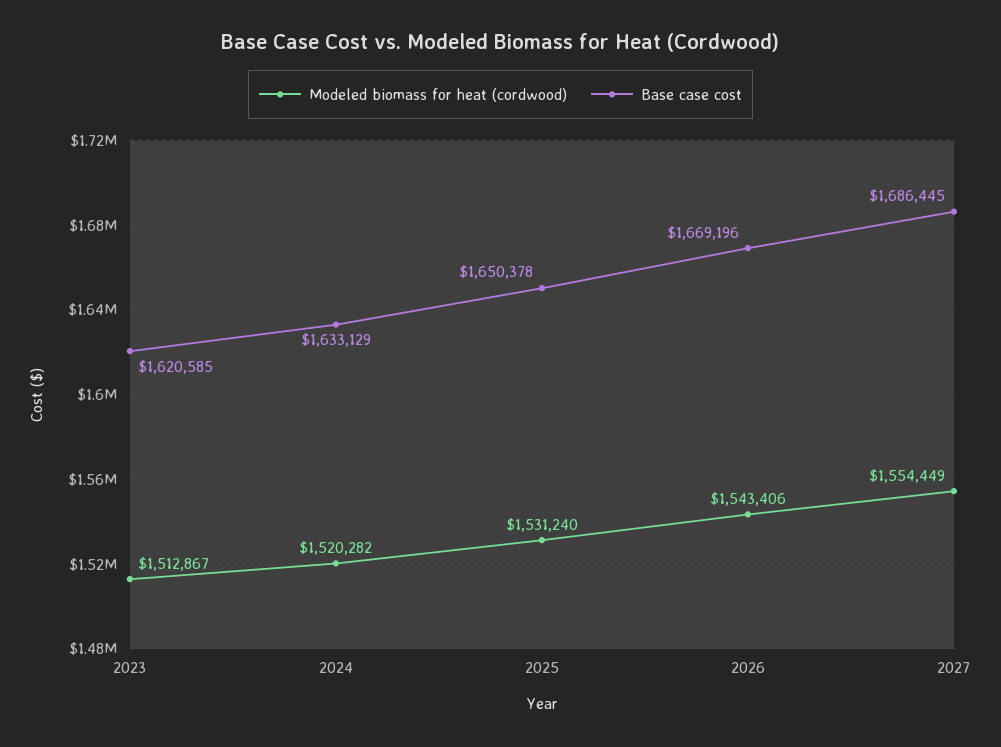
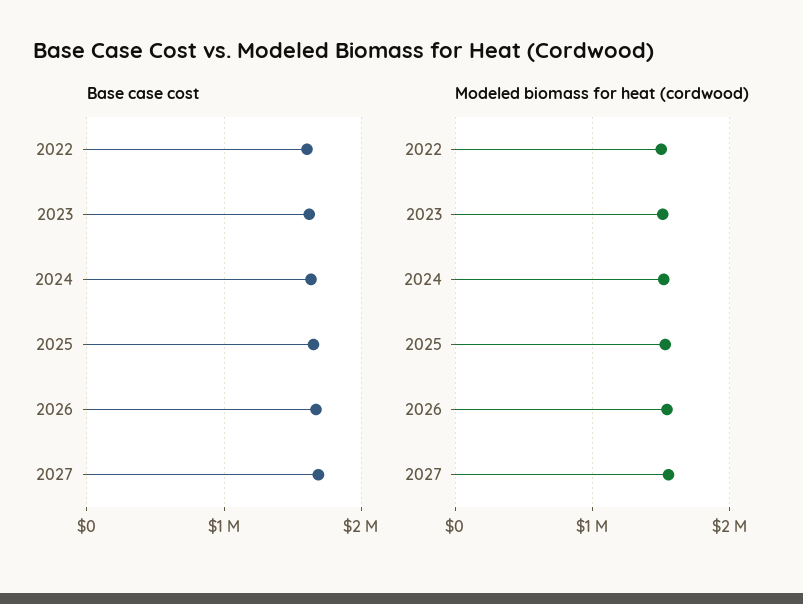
  {
    "Modeled biomass for heat (cordwood)": {
      "2023": 1512867,
      "2024": 1520282,
      "2025": 1531240,
      "2026": 1543406,
-     "2027": 1554449
+     "2027": 1554449,
+     "2022": 1500000
    },
    "Base case cost": {
      "2023": 1620585,
      "2024": 1633129,
      "2025": 1650378,
      "2026": 1669196,
-     "2027": 1686445
+     "2027": 1686445,
+     "2022": 1600000
    }
  }

